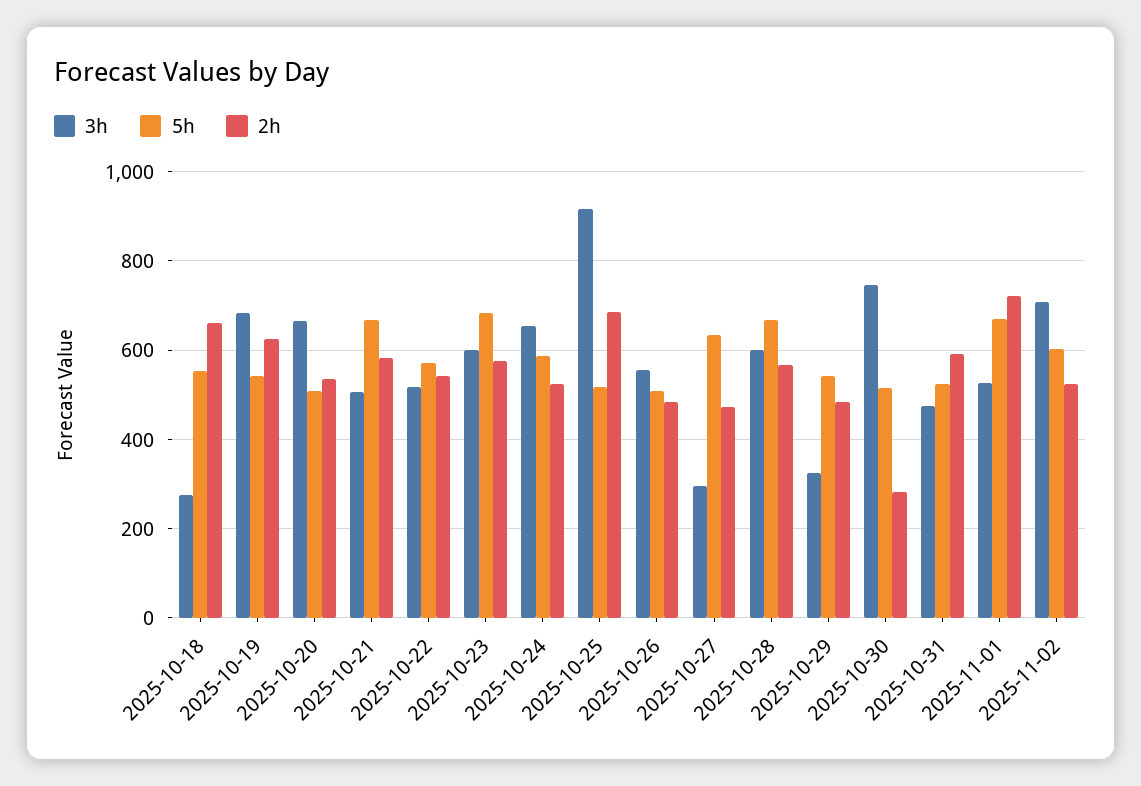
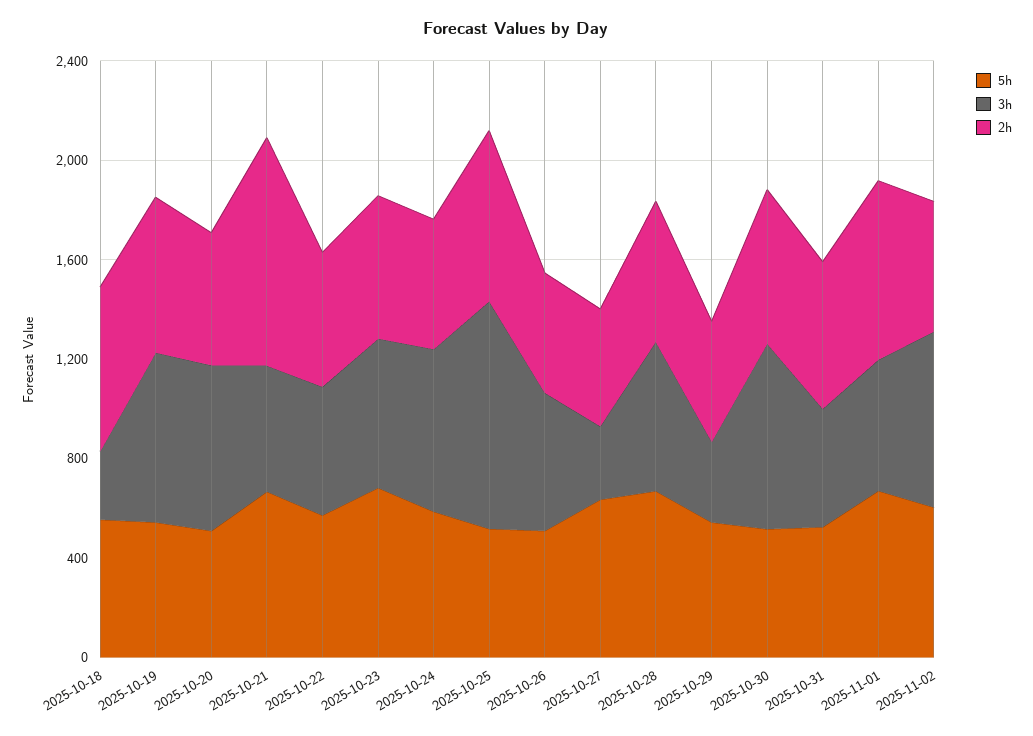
  {
    "3h": {
      "2025-10-18": 280,
      "2025-10-19": 680,
      "2025-10-20": 660,
      "2025-10-21": 500,
      "2025-10-22": 520,
      "2025-10-23": 600,
      "2025-10-24": 660,
      "2025-10-25": 920,
      "2025-10-26": 560,
      "2025-10-27": 300,
      "2025-10-28": 600,
      "2025-10-29": 320,
      "2025-10-30": 740,
      "2025-10-31": 480,
      "2025-11-01": 520,
      "2025-11-02": 700
    },
    "5h": {
      "2025-10-18": 560,
      "2025-10-19": 540,
      "2025-10-20": 500,
      "2025-10-21": 660,
      "2025-10-22": 580,
      "2025-10-23": 680,
      "2025-10-24": 580,
      "2025-10-25": 520,
      "2025-10-26": 500,
      "2025-10-27": 640,
      "2025-10-28": 660,
      "2025-10-29": 540,
      "2025-10-30": 520,
      "2025-10-31": 520,
      "2025-11-01": 660,
      "2025-11-02": 600
    },
    "2h": {
      "2025-10-18": 660,
      "2025-10-19": 620,
      "2025-10-20": 540,
-     "2025-10-21": 580,
+     "2025-10-21": 900,
      "2025-10-22": 540,
      "2025-10-23": 580,
      "2025-10-24": 520,
      "2025-10-25": 680,
      "2025-10-26": 480,
      "2025-10-27": 480,
      "2025-10-28": 560,
      "2025-10-29": 480,
-     "2025-10-30": 280,
+     "2025-10-30": 600,
      "2025-10-31": 600,
      "2025-11-01": 720,
      "2025-11-02": 520
    }
  }

